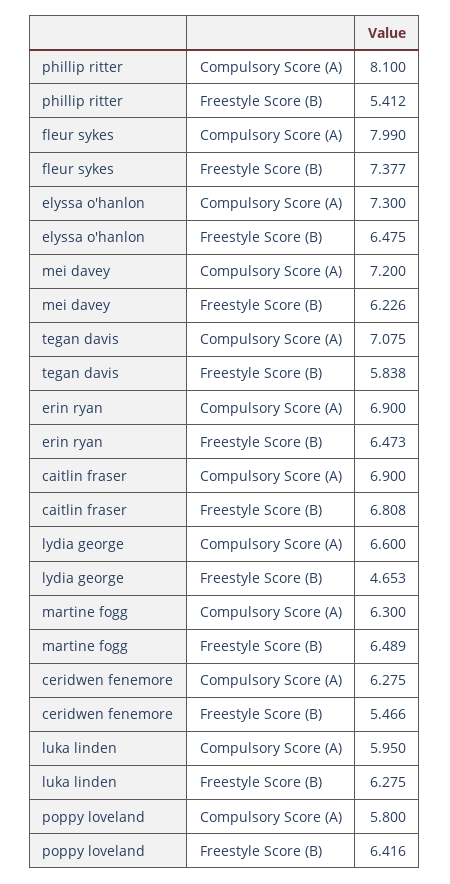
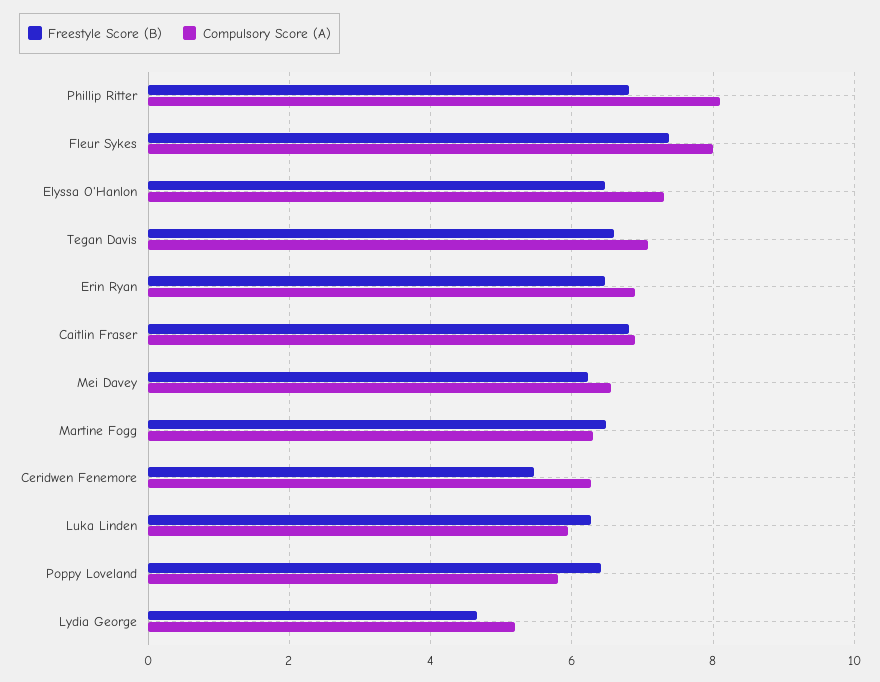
  {
    "Compulsory Score (A)": {
      "phillip ritter": 8.1,
      "fleur sykes": 7.99,
      "elyssa o'hanlon": 7.3,
-     "mei davey": 7.2,
+     "mei davey": 6.6,
      "tegan davis": 7.075,
      "erin ryan": 6.9,
      "caitlin fraser": 6.9,
-     "lydia george": 6.6,
+     "lydia george": 5.2,
      "martine fogg": 6.3,
      "ceridwen fenemore": 6.275,
      "luka linden": 5.95,
      "poppy loveland": 5.8
    },
    "Freestyle Score (B)": {
-     "phillip ritter": 5.412,
+     "phillip ritter": 6.8,
      "fleur sykes": 7.377,
      "elyssa o'hanlon": 6.475,
      "mei davey": 6.226,
-     "tegan davis": 5.838,
+     "tegan davis": 6.6,
      "erin ryan": 6.473,
      "caitlin fraser": 6.808,
      "lydia george": 4.653,
      "martine fogg": 6.489,
      "ceridwen fenemore": 5.466,
      "luka linden": 6.275,
      "poppy loveland": 6.416
    }
  }

